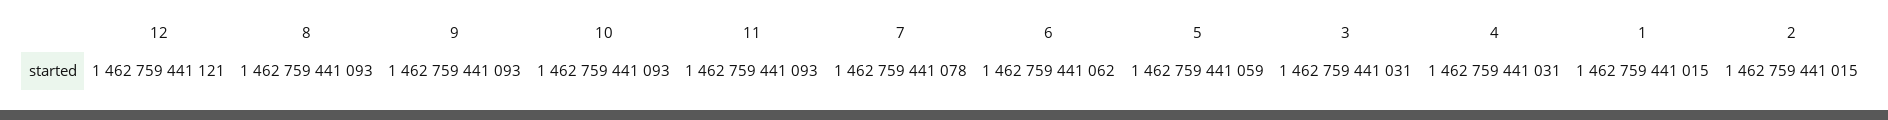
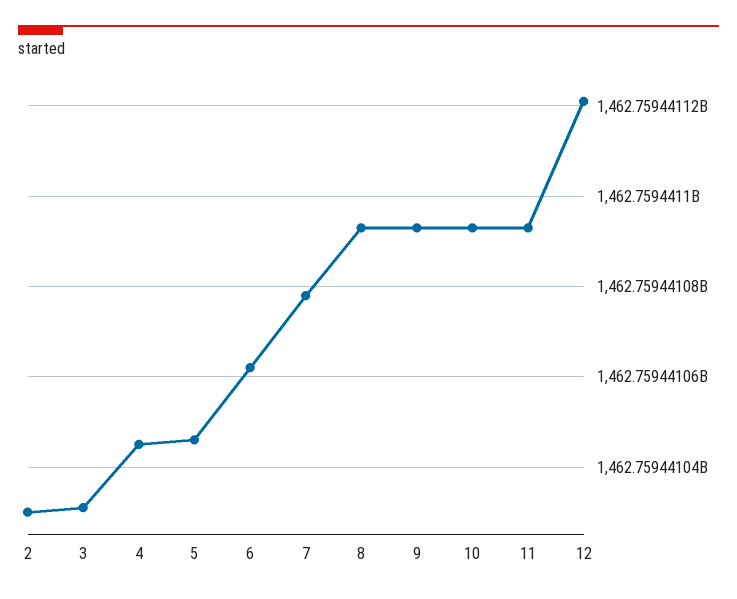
  {
    "12": 1462759441121,
    "8": 1462759441093,
    "9": 1462759441093,
    "10": 1462759441093,
    "11": 1462759441093,
    "7": 1462759441078,
    "6": 1462759441062,
-   "5": 1462759441059,
+   "5": 1462759441045,
    "3": 1462759441031,
-   "4": 1462759441031,
+   "4": 1462759441045,
-   "1": 1462759441015,
-   "2": 1462759441015
+   "2": 1462759441030
  }

